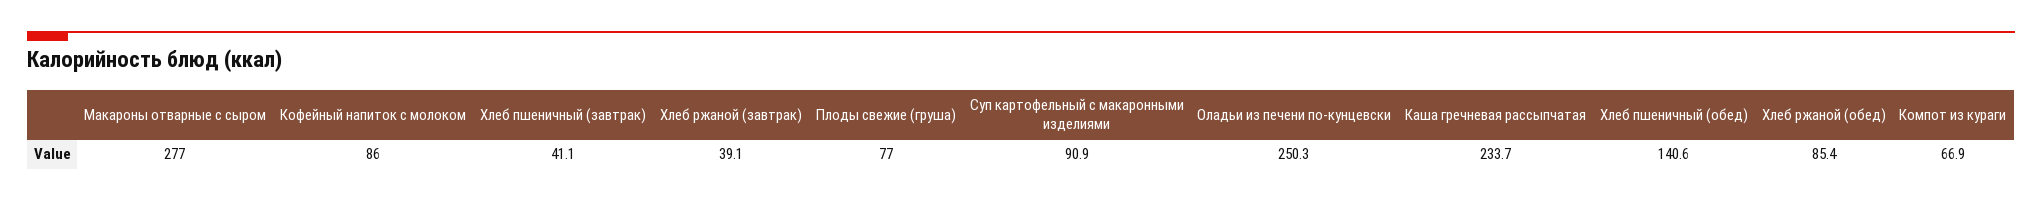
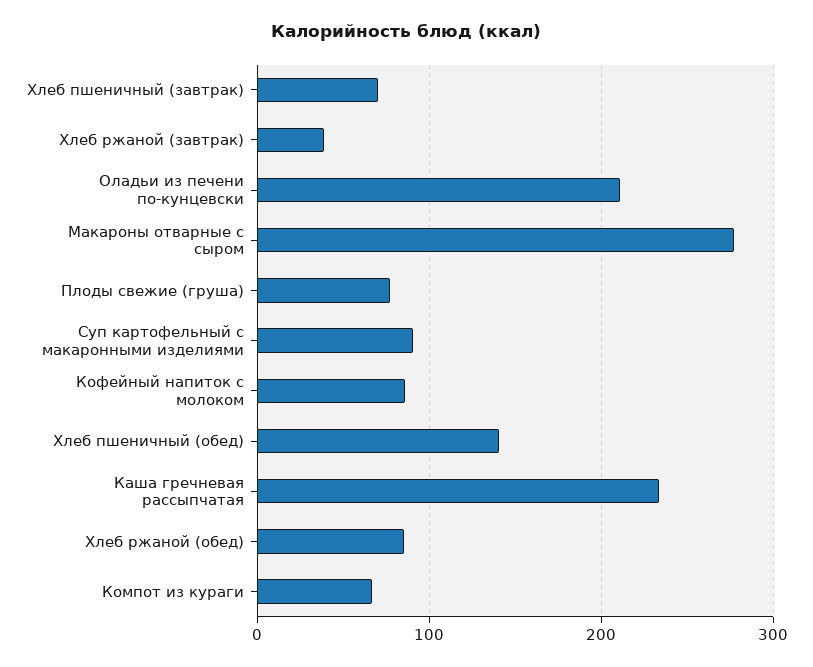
  {
    "Макароны отварные с сыром": 277,
    "Кофейный напиток с молоком": 86,
-   "Хлеб пшеничный (завтрак)": 41.1,
+   "Хлеб пшеничный (завтрак)": 70,
    "Хлеб ржаной (завтрак)": 39.1,
    "Плоды свежие (груша)": 77,
    "Суп картофельный с макаронными изделиями": 90.9,
-   "Оладьи из печени по-кунцевски": 250.3,
+   "Оладьи из печени по-кунцевски": 210,
    "Каша гречневая рассыпчатая": 233.7,
    "Хлеб пшеничный (обед)": 140.6,
    "Хлеб ржаной (обед)": 85.4,
    "Компот из кураги": 66.9
  }

